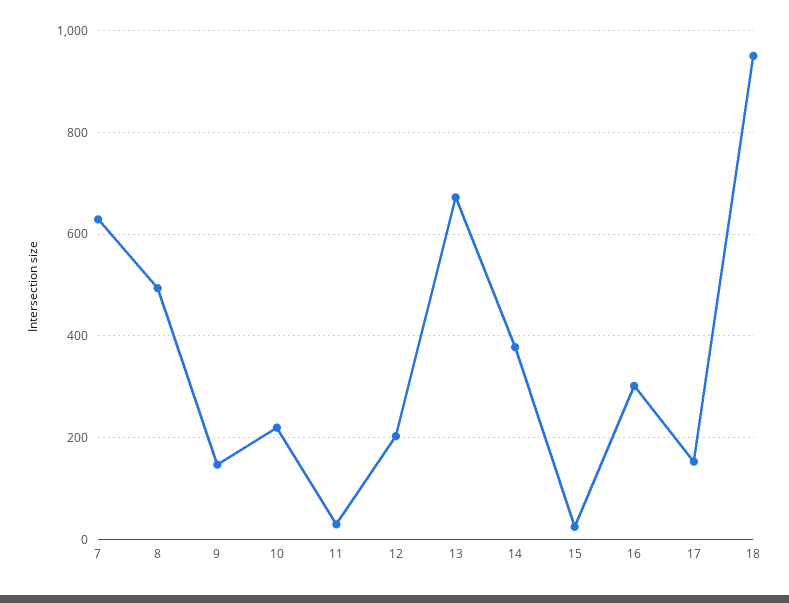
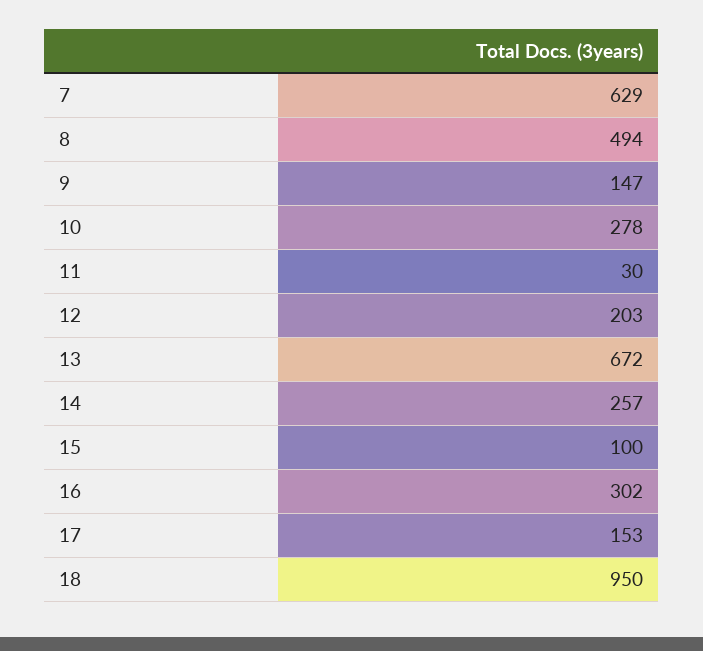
  {
    "7": 629,
    "8": 494,
    "9": 147,
-   "10": 220,
+   "10": 278,
    "11": 30,
    "12": 203,
    "13": 672,
-   "14": 380,
+   "14": 257,
-   "15": 20,
+   "15": 100,
    "16": 302,
    "17": 153,
    "18": 950
  }

